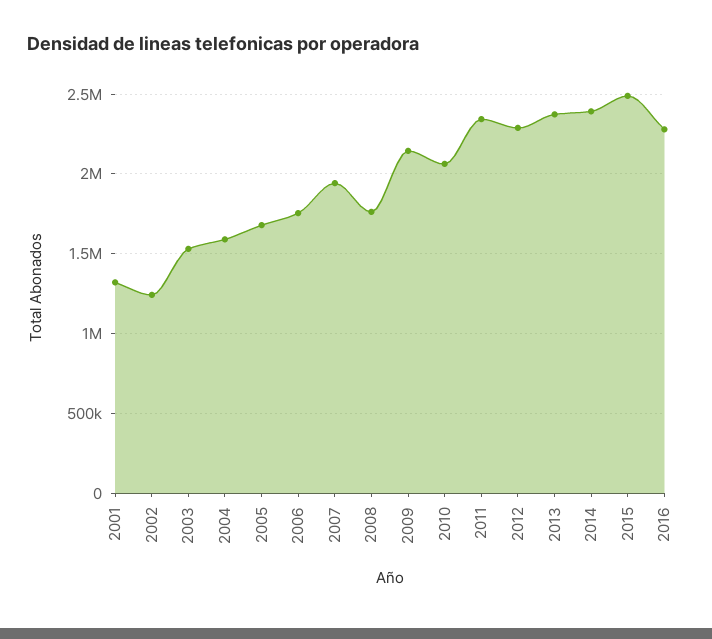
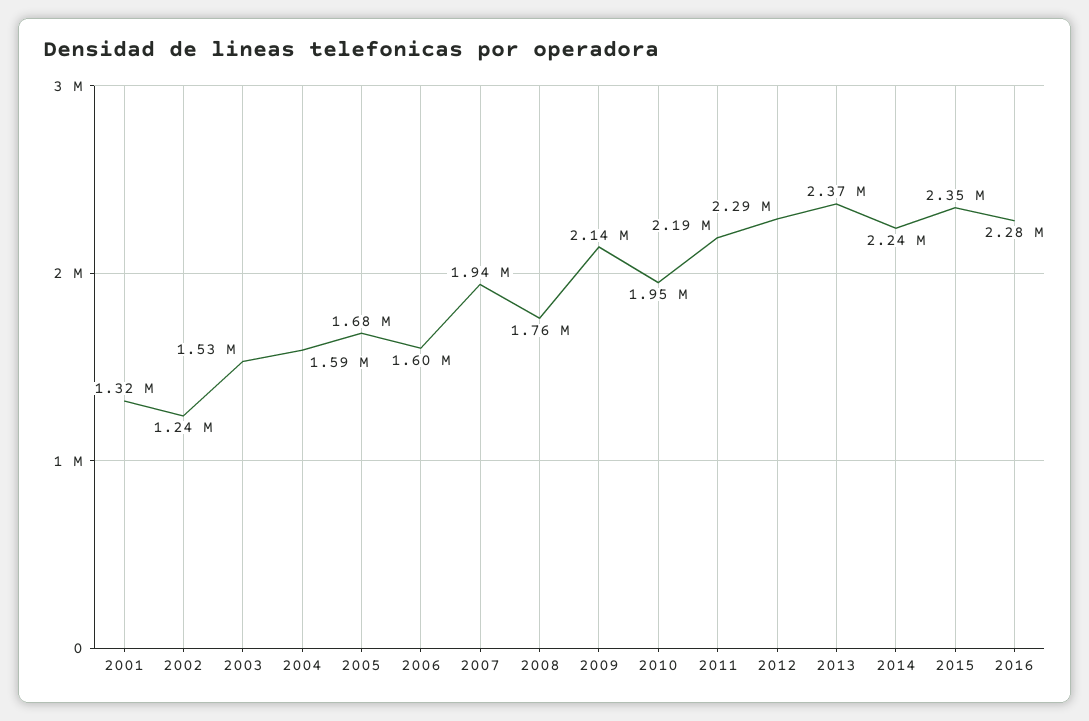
  {
    "2001": 1320000,
    "2002": 1240000,
    "2003": 1530000,
    "2004": 1590000,
    "2005": 1680000,
-   "2006": 1750000,
+   "2006": 1600000,
    "2007": 1940000,
    "2008": 1760000,
    "2009": 2140000,
-   "2010": 2050000,
+   "2010": 1950000,
-   "2011": 2350000,
+   "2011": 2190000,
    "2012": 2290000,
    "2013": 2370000,
-   "2014": 2400000,
+   "2014": 2240000,
-   "2015": 2500000,
+   "2015": 2350000,
    "2016": 2280000
  }

